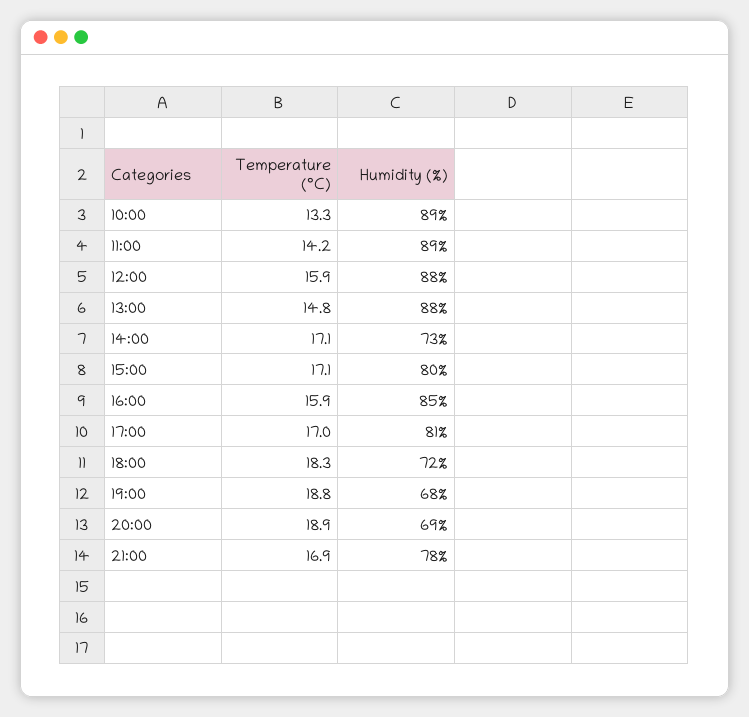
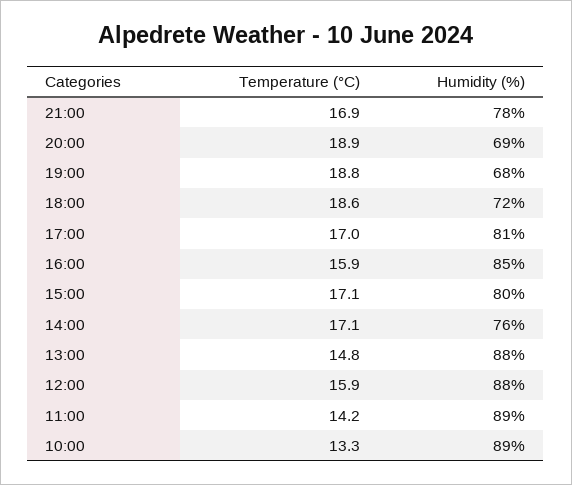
  {
    "Temperature (°C)": {
      "10:00": 13.3,
      "11:00": 14.2,
      "12:00": 15.9,
      "13:00": 14.8,
      "14:00": 17.1,
      "15:00": 17.1,
      "16:00": 15.9,
      "17:00": 17,
-     "18:00": 18.3,
+     "18:00": 18.6,
      "19:00": 18.8,
      "20:00": 18.9,
      "21:00": 16.9
    },
    "Humidity (%)": {
      "10:00": 89,
      "11:00": 89,
      "12:00": 88,
      "13:00": 88,
-     "14:00": 73,
+     "14:00": 76,
      "15:00": 80,
      "16:00": 85,
      "17:00": 81,
      "18:00": 72,
      "19:00": 68,
      "20:00": 69,
      "21:00": 78
    }
  }

